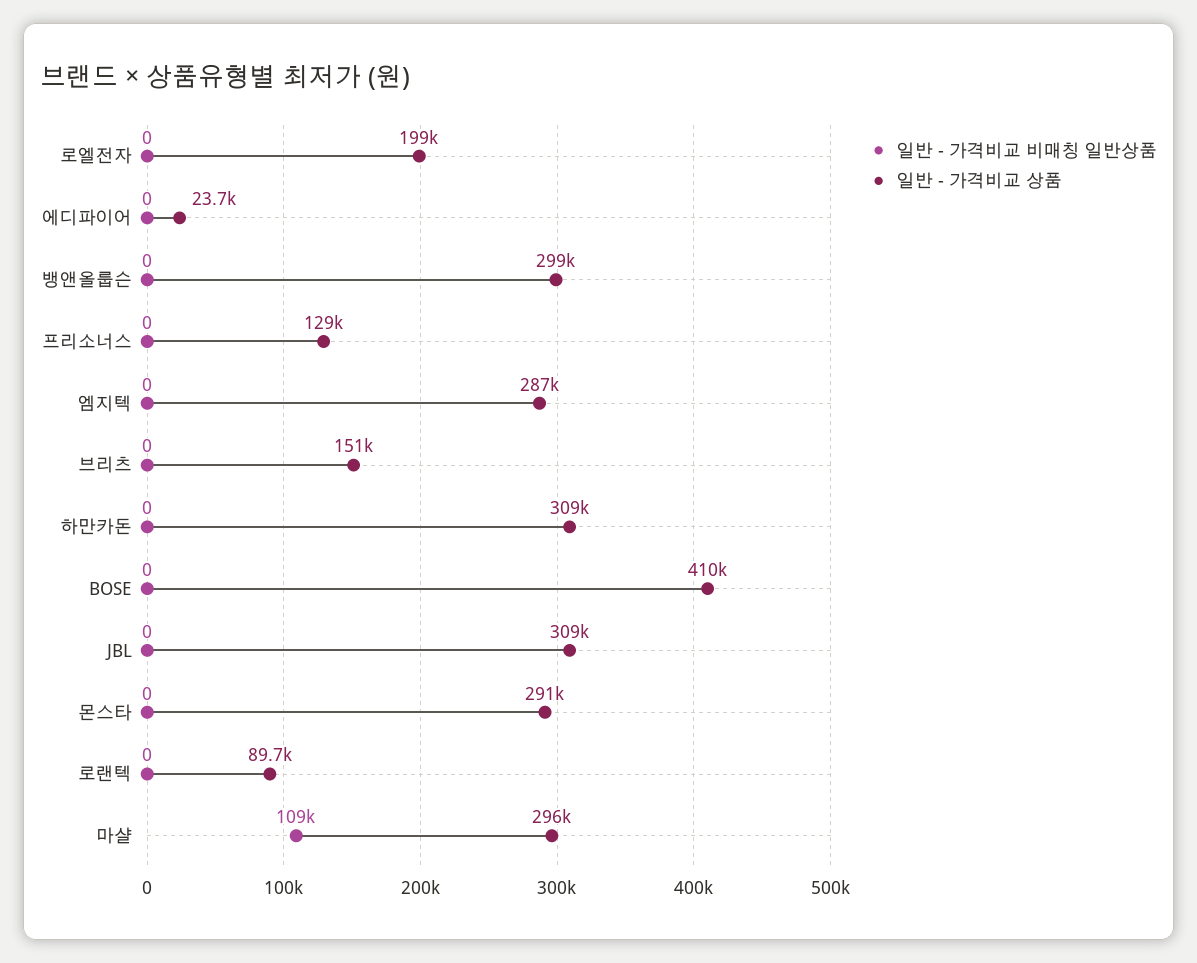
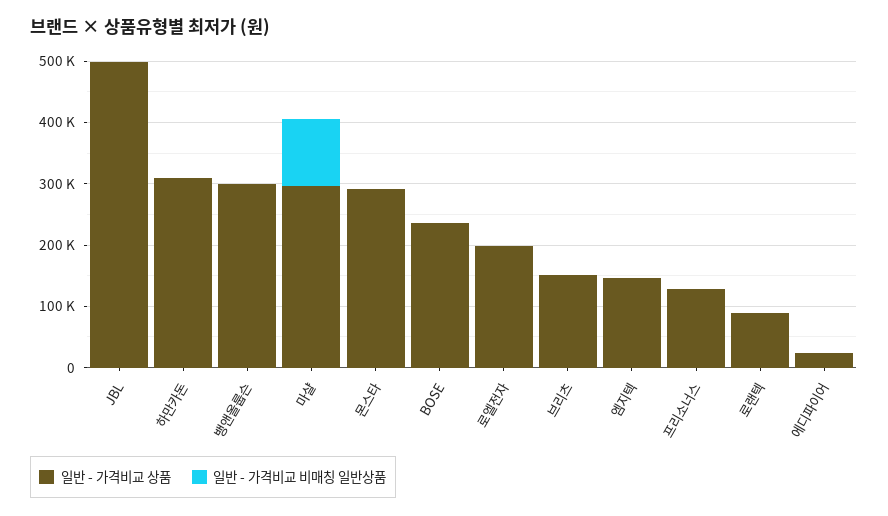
  {
    "일반 - 가격비교 비매칭 일반상품": {
      "로엘전자": 0,
      "에디파이어": 0,
      "뱅앤올룹슨": 0,
      "프리소너스": 0,
      "엠지텍": 0,
      "브리츠": 0,
      "하만카돈": 0,
      "BOSE": 0,
      "JBL": 0,
      "몬스타": 0,
      "로랜텍": 0,
      "마샬": 109000
    },
    "일반 - 가격비교 상품": {
      "로엘전자": 199000,
      "에디파이어": 23700,
      "뱅앤올룹슨": 299000,
      "프리소너스": 129000,
-     "엠지텍": 287000,
+     "엠지텍": 140000,
      "브리츠": 151000,
      "하만카돈": 309000,
-     "BOSE": 410000,
+     "BOSE": 240000,
-     "JBL": 309000,
+     "JBL": 500000,
      "몬스타": 291000,
      "로랜텍": 89700,
      "마샬": 296000
    }
  }

